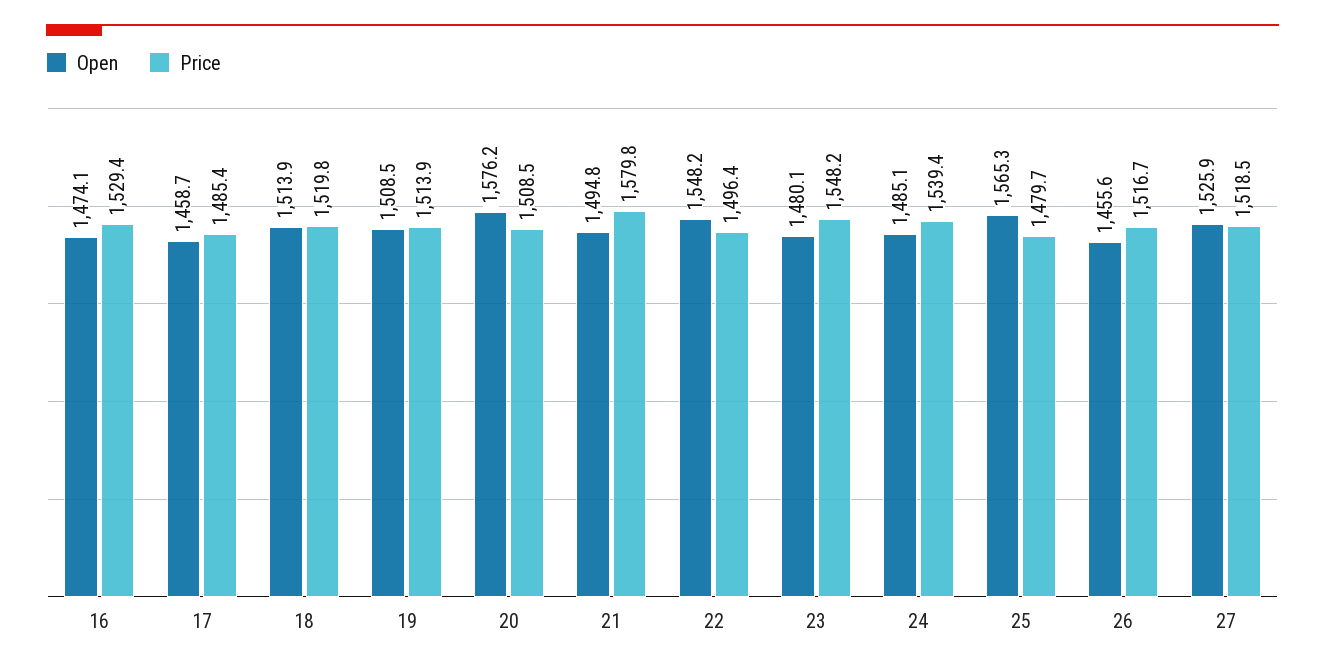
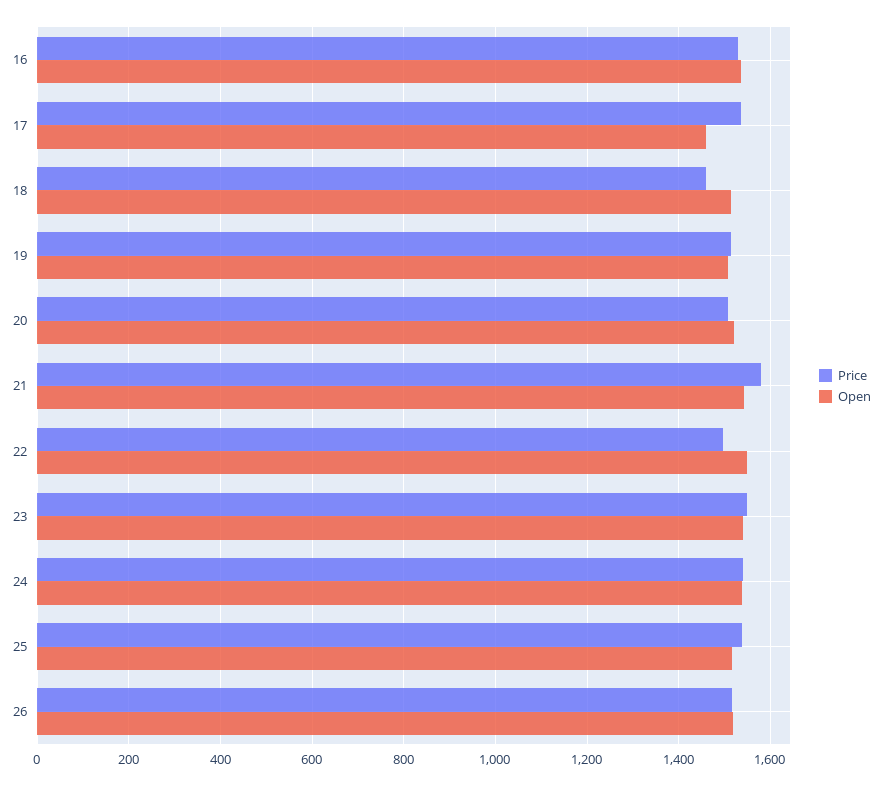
  {
    "Open": {
-     "16": 1474.1,
+     "16": 1540,
      "17": 1458.7,
      "18": 1513.9,
      "19": 1508.5,
-     "20": 1576.2,
+     "20": 1520,
-     "21": 1494.8,
+     "21": 1540,
      "22": 1548.2,
-     "23": 1480.1,
+     "23": 1540,
-     "24": 1485.1,
+     "24": 1540,
-     "25": 1565.3,
+     "25": 1520,
-     "26": 1455.6,
+     "26": 1520
-     "27": 1525.9
    },
    "Price": {
      "16": 1529.4,
-     "17": 1485.4,
+     "17": 1540,
-     "18": 1519.8,
+     "18": 1460,
      "19": 1513.9,
      "20": 1508.5,
      "21": 1579.8,
      "22": 1496.4,
      "23": 1548.2,
      "24": 1539.4,
-     "25": 1479.7,
+     "25": 1540,
-     "26": 1516.7,
+     "26": 1516.7
-     "27": 1518.5
    }
  }

